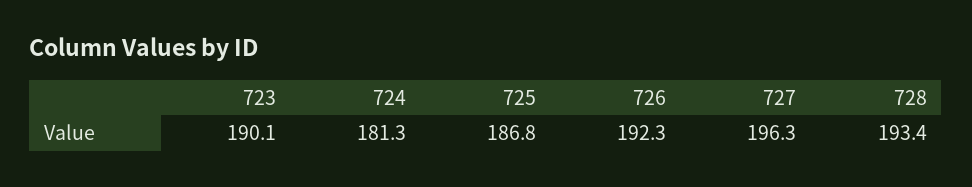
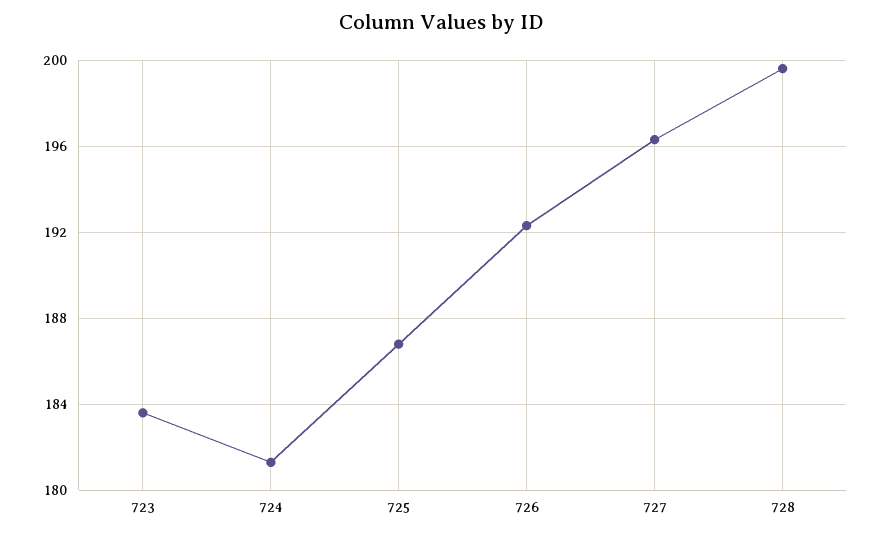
  {
-   "723": 190.1,
+   "723": 183.5,
    "724": 181.3,
    "725": 186.8,
    "726": 192.3,
    "727": 196.3,
-   "728": 193.4
+   "728": 199.5
  }

